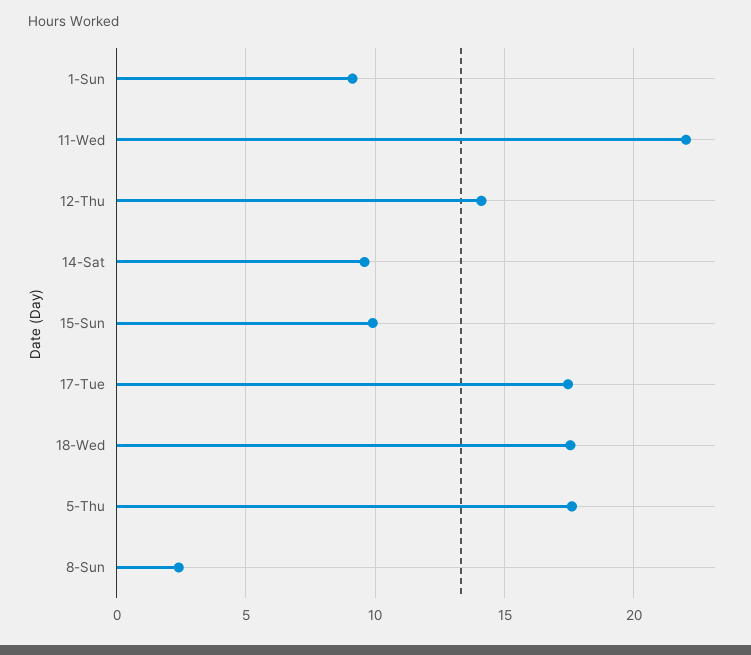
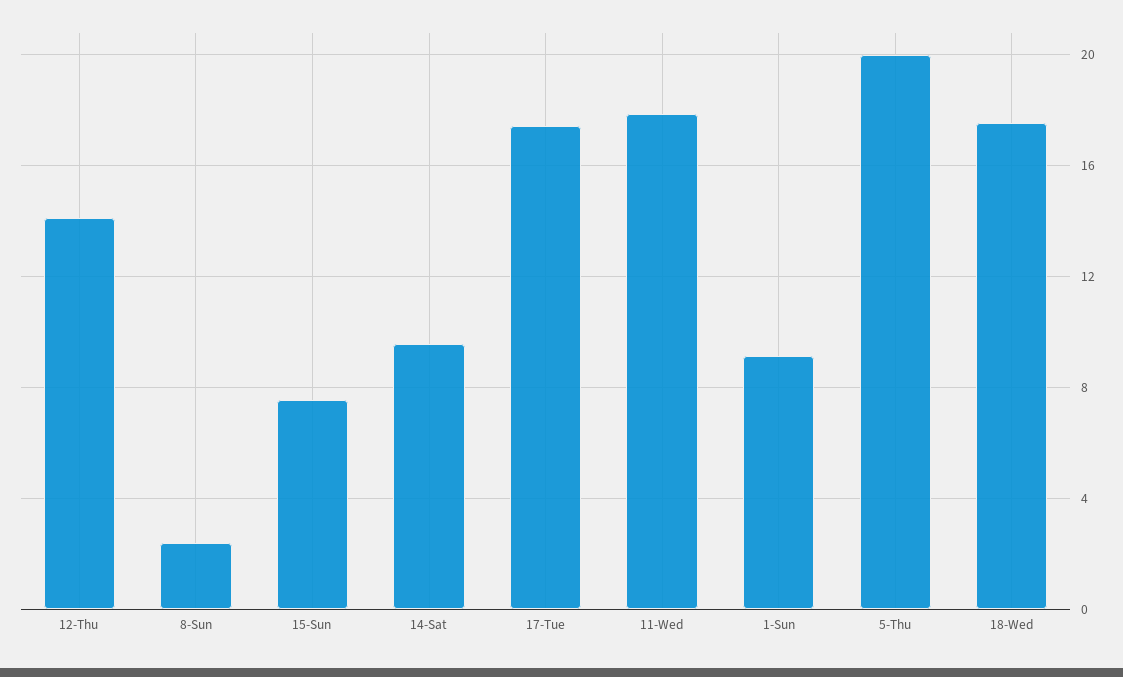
  {
    "1-Sun": 9,
-   "11-Wed": 22,
+   "11-Wed": 18,
    "12-Thu": 14,
    "14-Sat": 9.5,
-   "15-Sun": 10,
+   "15-Sun": 7.5,
    "17-Tue": 17.5,
    "18-Wed": 17.5,
-   "5-Thu": 17.5,
+   "5-Thu": 20,
    "8-Sun": 2.5
  }

